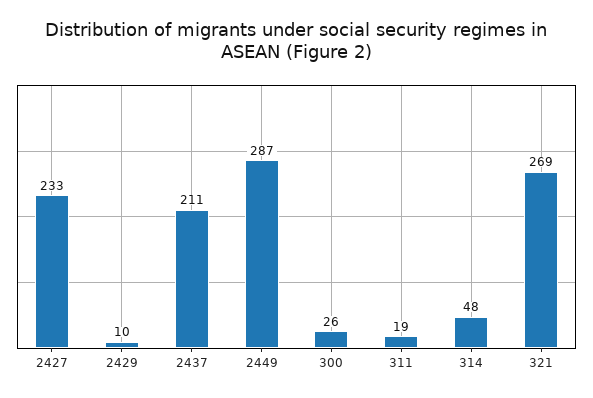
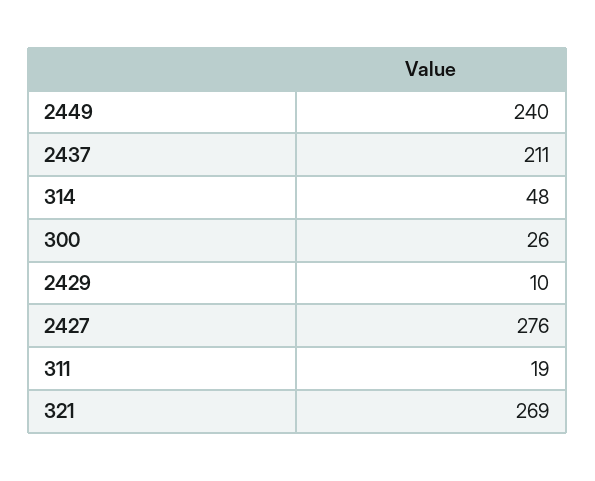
  {
-   "2427": 233,
+   "2427": 276,
    "2429": 10,
    "2437": 211,
-   "2449": 287,
+   "2449": 240,
    "300": 26,
    "311": 19,
    "314": 48,
    "321": 269
  }

